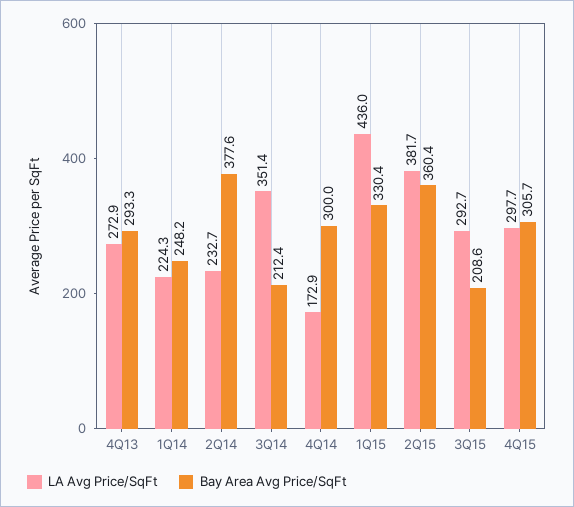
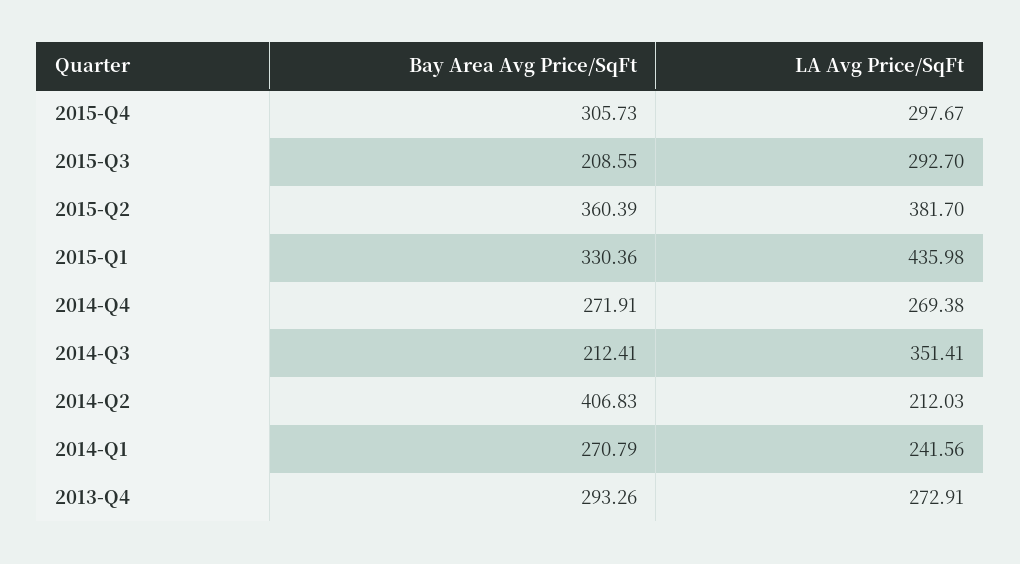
  {
    "LA Avg Price/SqFt": {
      "4Q13": 272.91,
-     "1Q14": 224.3,
+     "1Q14": 241.56,
-     "2Q14": 232.7,
+     "2Q14": 212.03,
      "3Q14": 351.41,
-     "4Q14": 172.9,
+     "4Q14": 269.38,
      "1Q15": 435.98,
      "2Q15": 381.7,
      "3Q15": 292.7,
      "4Q15": 297.67
    },
    "Bay Area Avg Price/SqFt": {
      "4Q13": 293.26,
-     "1Q14": 248.2,
+     "1Q14": 270.79,
-     "2Q14": 377.6,
+     "2Q14": 406.83,
      "3Q14": 212.41,
-     "4Q14": 300,
+     "4Q14": 271.91,
      "1Q15": 330.36,
      "2Q15": 360.39,
      "3Q15": 208.55,
      "4Q15": 305.73
    }
  }

